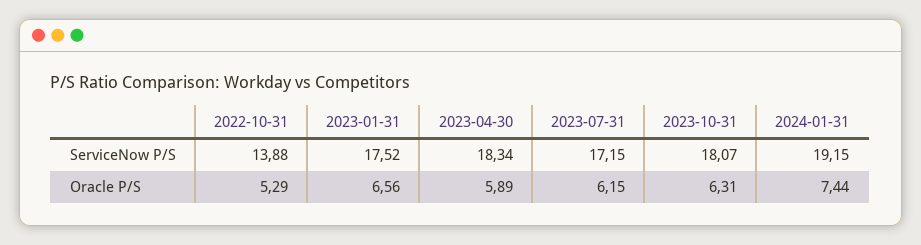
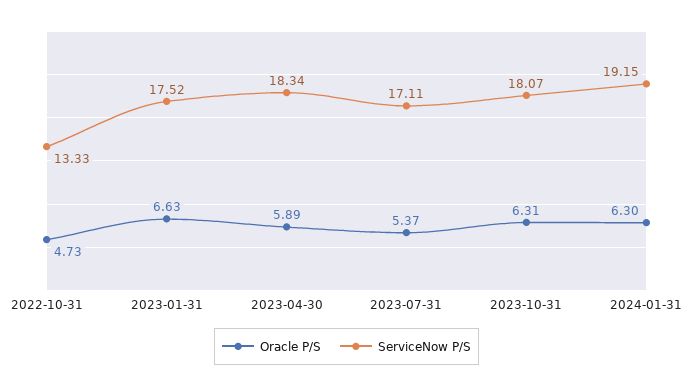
  {
    "ServiceNow P/S": {
-     "2022-10-31": 13.88,
+     "2022-10-31": 13.33,
      "2023-01-31": 17.52,
      "2023-04-30": 18.34,
-     "2023-07-31": 17.15,
+     "2023-07-31": 17.11,
      "2023-10-31": 18.07,
      "2024-01-31": 19.15
    },
    "Oracle P/S": {
-     "2022-10-31": 5.29,
+     "2022-10-31": 4.73,
-     "2023-01-31": 6.56,
+     "2023-01-31": 6.63,
      "2023-04-30": 5.89,
-     "2023-07-31": 6.15,
+     "2023-07-31": 5.37,
      "2023-10-31": 6.31,
-     "2024-01-31": 7.44
+     "2024-01-31": 6.3
    }
  }

